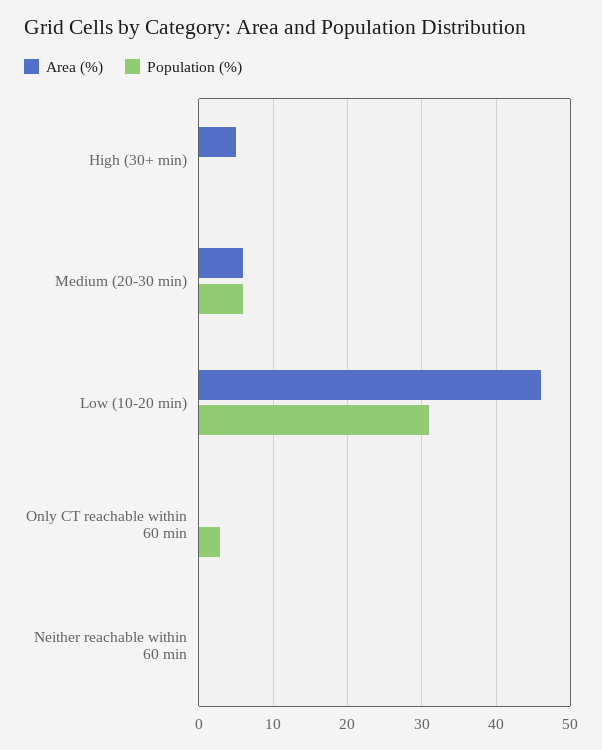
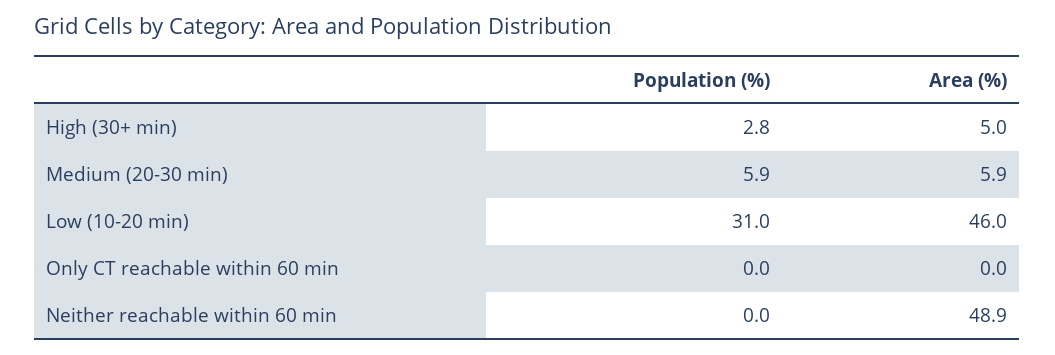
  {
    "Area (%)": {
      "High (30+ min)": 5,
      "Medium (20-30 min)": 5.9,
      "Low (10-20 min)": 46,
      "Only CT reachable within 60 min": 0,
-     "Neither reachable within 60 min": 0
+     "Neither reachable within 60 min": 48.9
    },
    "Population (%)": {
-     "High (30+ min)": 0,
+     "High (30+ min)": 2.8,
      "Medium (20-30 min)": 5.9,
      "Low (10-20 min)": 31,
-     "Only CT reachable within 60 min": 3,
+     "Only CT reachable within 60 min": 0,
      "Neither reachable within 60 min": 0
    }
  }

